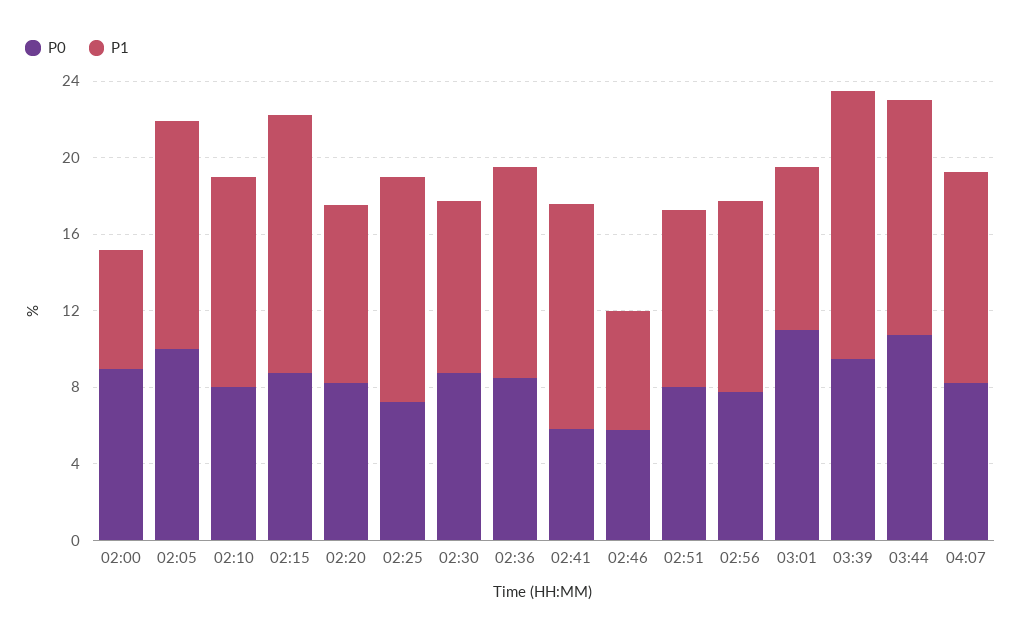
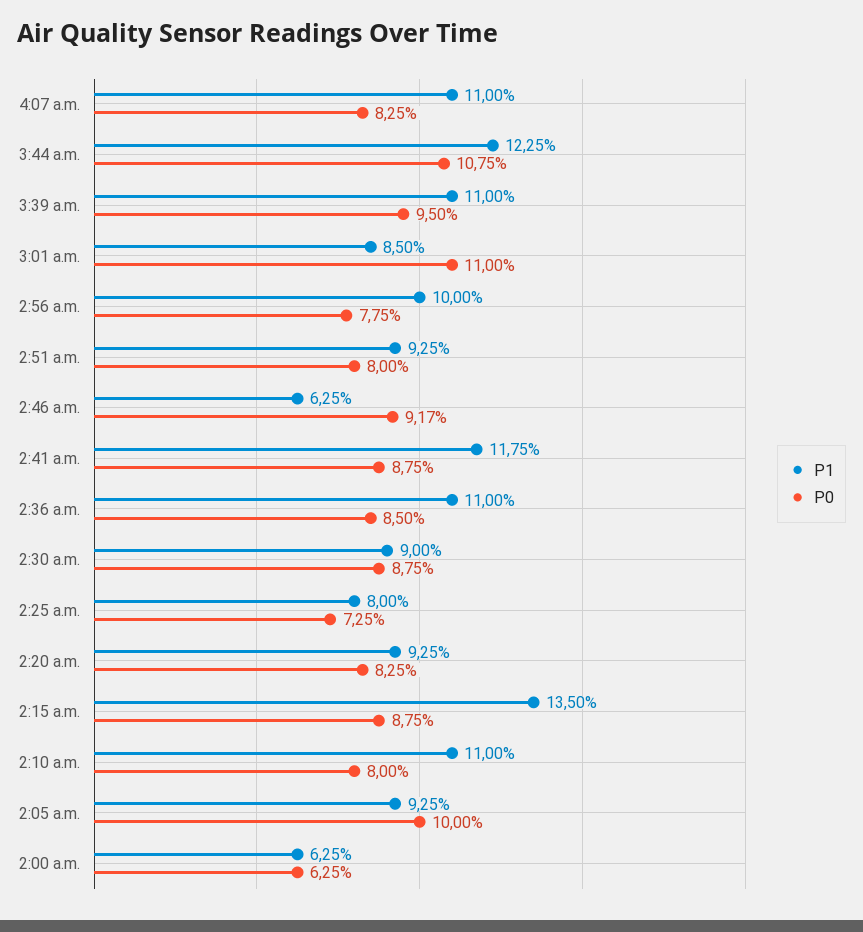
  {
    "P0": {
-     "02:00": 9,
+     "02:00": 6.25,
      "02:05": 10,
      "02:10": 8,
      "02:15": 8.75,
      "02:20": 8.25,
      "02:25": 7.25,
      "02:30": 8.75,
      "02:36": 8.5,
-     "02:41": 6,
+     "02:41": 8.75,
-     "02:46": 6,
+     "02:46": 9.17,
      "02:51": 8,
      "02:56": 7.75,
      "03:01": 11,
      "03:39": 9.5,
      "03:44": 10.75,
      "04:07": 8.25
    },
    "P1": {
      "02:00": 6.25,
-     "02:05": 12,
+     "02:05": 9.25,
      "02:10": 11,
      "02:15": 13.5,
      "02:20": 9.25,
-     "02:25": 12,
+     "02:25": 8,
      "02:30": 9,
      "02:36": 11,
      "02:41": 11.75,
      "02:46": 6.25,
      "02:51": 9.25,
      "02:56": 10,
      "03:01": 8.5,
-     "03:39": 14,
+     "03:39": 11,
      "03:44": 12.25,
      "04:07": 11
    }
  }

